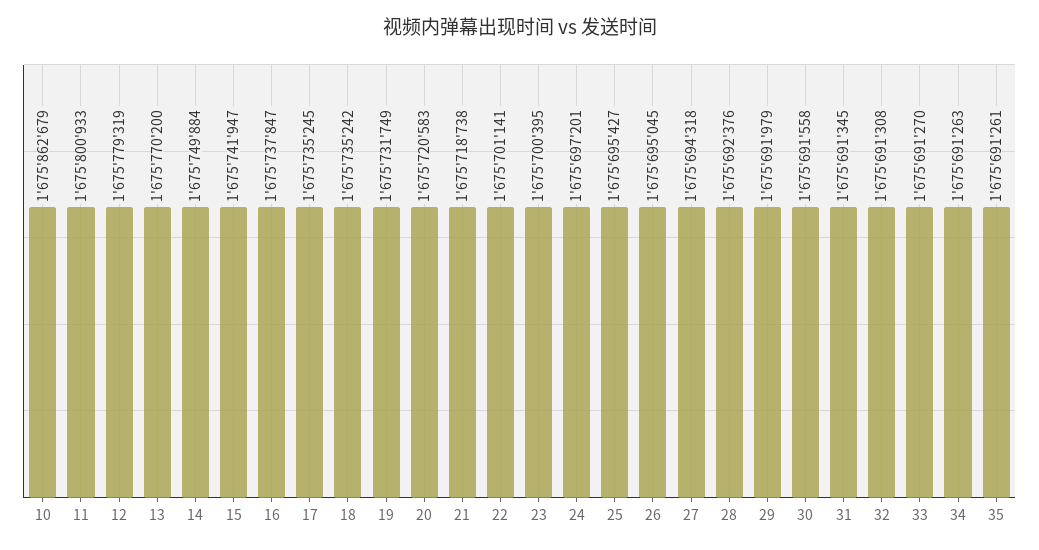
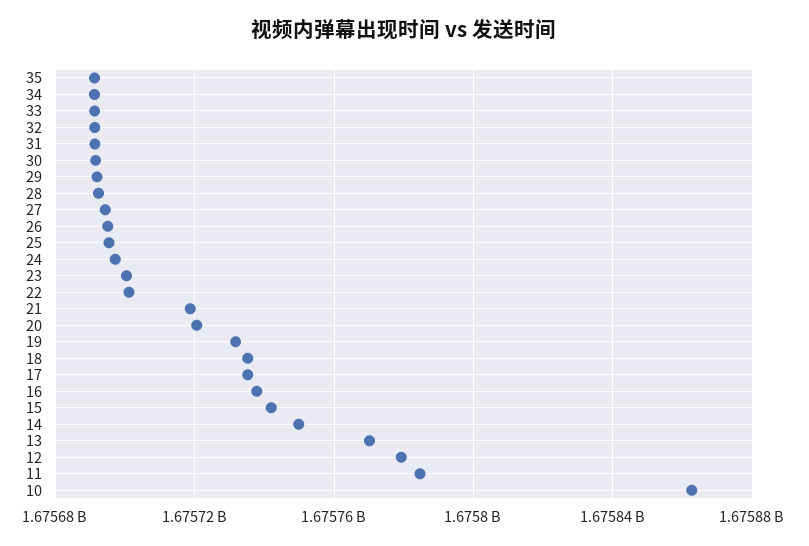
  {
    "10": 1675862679,
-   "11": 1675800933,
+   "11": 1675785000,
    "12": 1675779319,
    "13": 1675770200,
    "14": 1675749884,
    "15": 1675741947,
    "16": 1675737847,
    "17": 1675735245,
    "18": 1675735242,
    "19": 1675731749,
    "20": 1675720583,
    "21": 1675718738,
    "22": 1675701141,
    "23": 1675700395,
    "24": 1675697201,
    "25": 1675695427,
    "26": 1675695045,
    "27": 1675694318,
    "28": 1675692376,
    "29": 1675691979,
    "30": 1675691558,
    "31": 1675691345,
    "32": 1675691308,
    "33": 1675691270,
    "34": 1675691263,
    "35": 1675691261
  }

